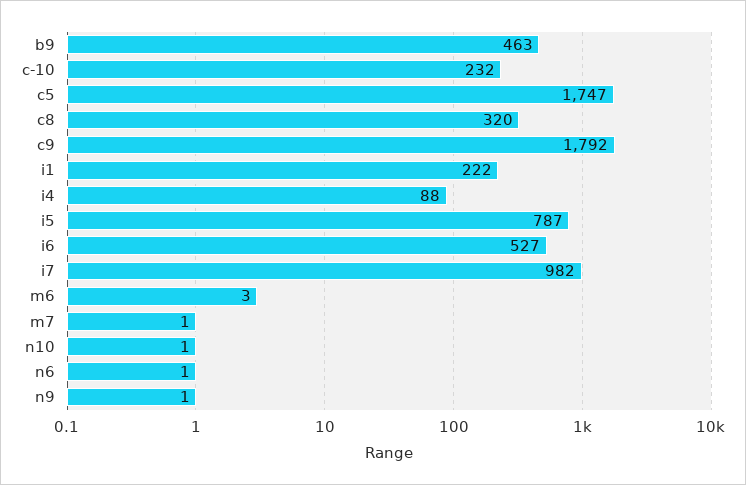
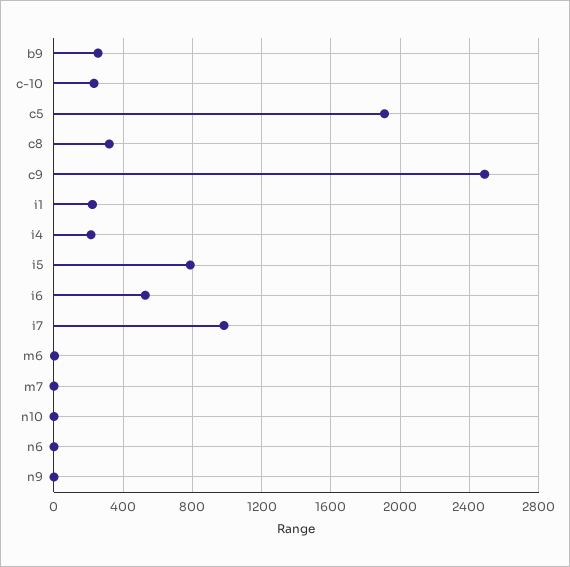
  {
-   "b9": 463,
+   "b9": 250,
    "c-10": 232,
-   "c5": 1747,
+   "c5": 1900,
    "c8": 320,
-   "c9": 1792,
+   "c9": 2500,
    "i1": 222,
-   "i4": 88,
+   "i4": 200,
    "i5": 787,
    "i6": 527,
    "i7": 982,
    "m6": 3,
    "m7": 1,
    "n10": 1,
    "n6": 1,
    "n9": 1
  }

